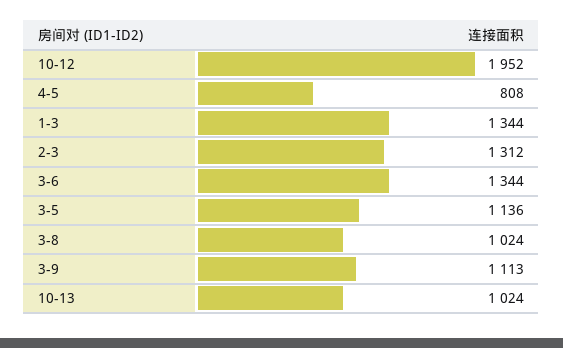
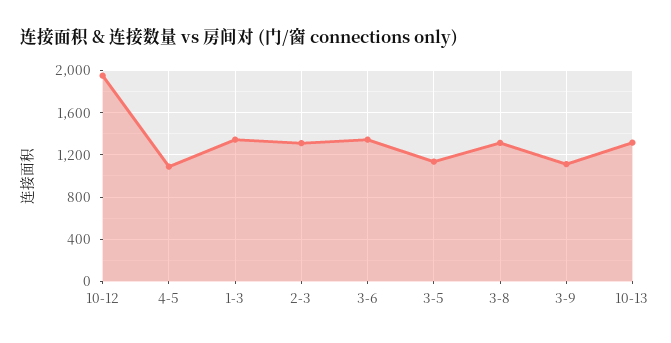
  {
    "10-12": 1952,
-   "4-5": 808,
+   "4-5": 1100,
    "1-3": 1344,
    "2-3": 1312,
    "3-6": 1344,
    "3-5": 1136,
-   "3-8": 1024,
+   "3-8": 1300,
    "3-9": 1113,
-   "10-13": 1024
+   "10-13": 1300
  }

